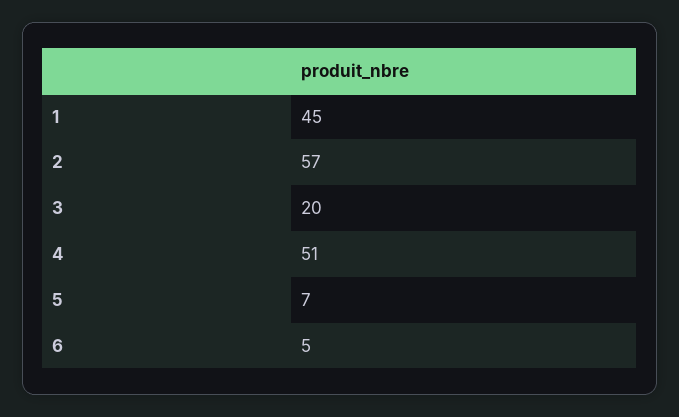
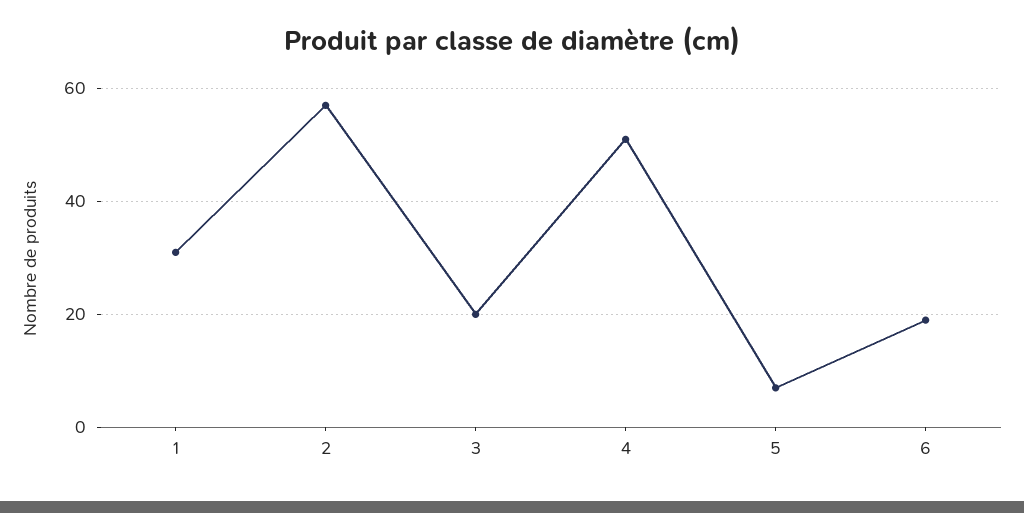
  {
-   "1": 45,
+   "1": 30,
    "2": 57,
    "3": 20,
    "4": 51,
    "5": 7,
-   "6": 5
+   "6": 20
  }

